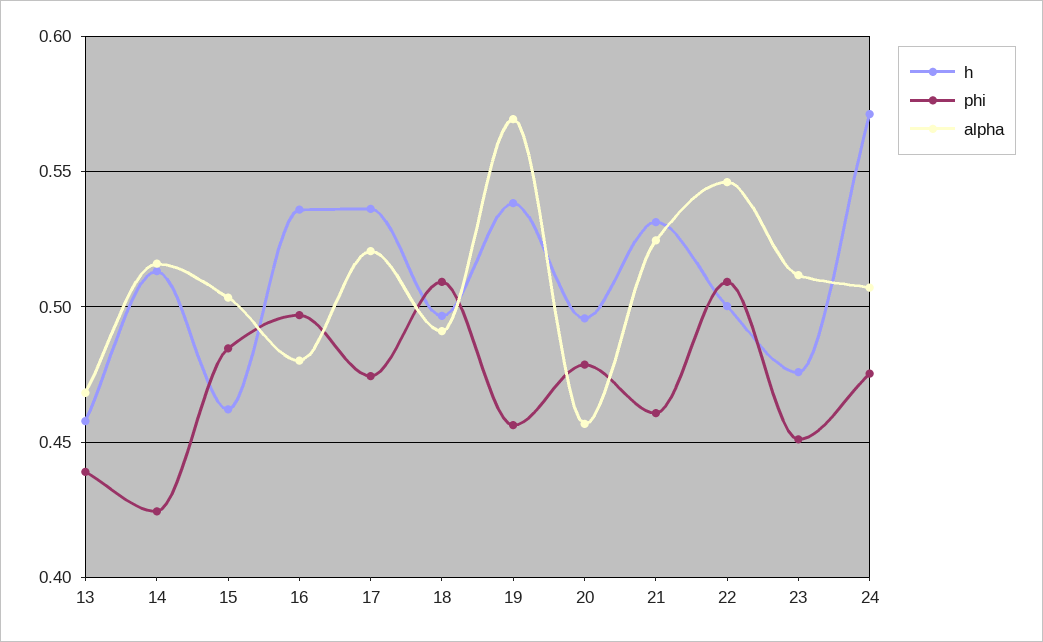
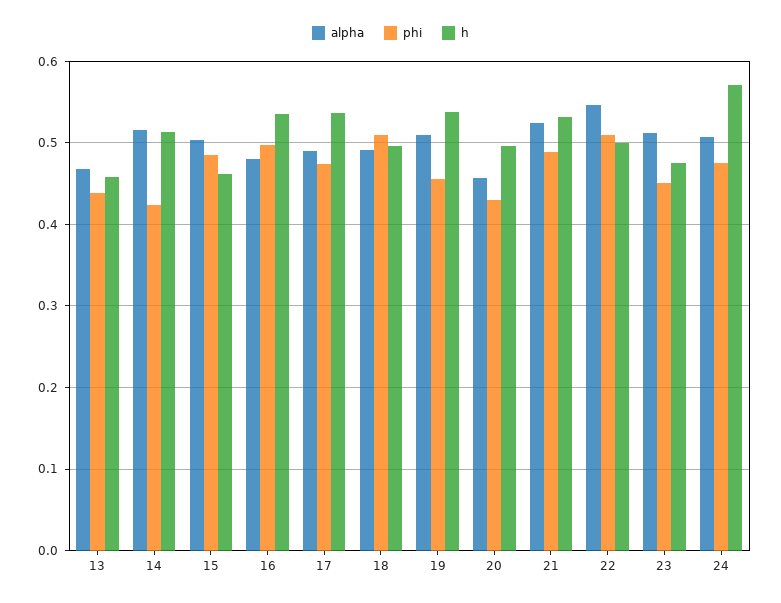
  {
    "h": {
      "13": 0.46,
      "14": 0.515,
      "15": 0.46,
      "16": 0.535,
      "17": 0.535,
      "18": 0.495,
      "19": 0.54,
      "20": 0.495,
      "21": 0.53,
      "22": 0.5,
      "23": 0.475,
      "24": 0.57
    },
    "phi": {
      "13": 0.44,
      "14": 0.425,
      "15": 0.485,
      "16": 0.495,
      "17": 0.475,
      "18": 0.51,
      "19": 0.455,
-     "20": 0.48,
+     "20": 0.43,
-     "21": 0.46,
+     "21": 0.49,
      "22": 0.51,
      "23": 0.45,
      "24": 0.475
    },
    "alpha": {
      "13": 0.47,
      "14": 0.515,
      "15": 0.505,
      "16": 0.48,
-     "17": 0.52,
+     "17": 0.49,
      "18": 0.49,
-     "19": 0.57,
+     "19": 0.51,
      "20": 0.455,
      "21": 0.525,
      "22": 0.545,
      "23": 0.51,
      "24": 0.505
    }
  }

